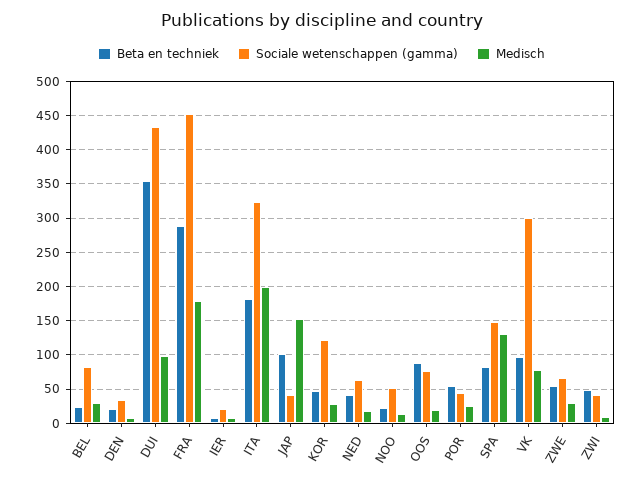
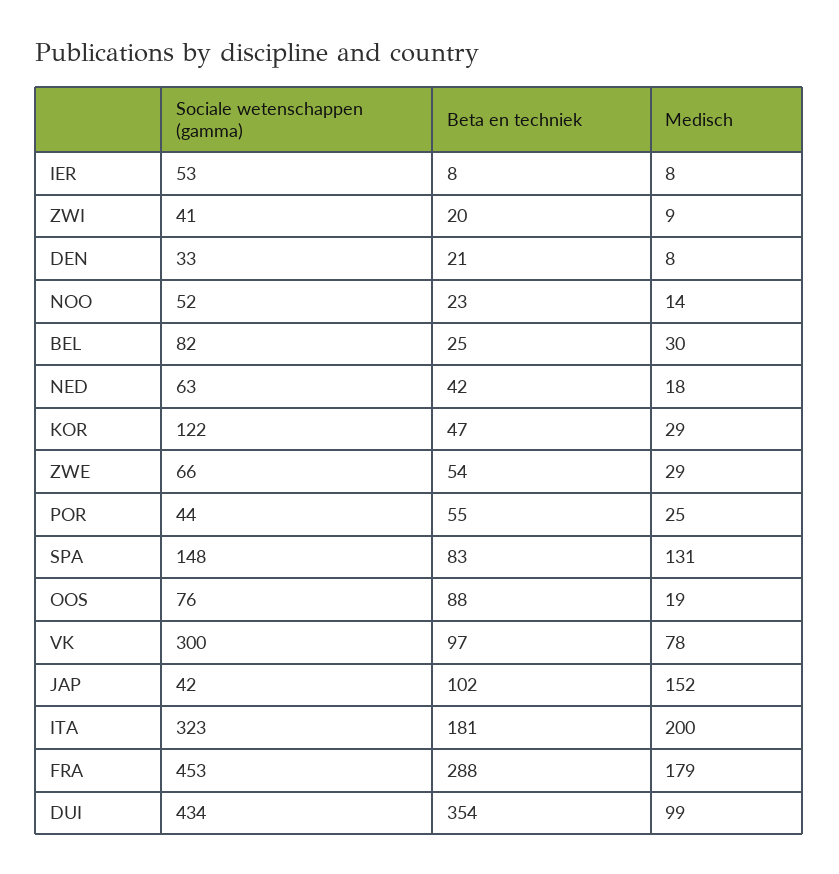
  {
    "Beta en techniek": {
      "BEL": 25,
      "DEN": 21,
      "DUI": 354,
      "FRA": 288,
      "IER": 8,
      "ITA": 181,
      "JAP": 102,
      "KOR": 47,
      "NED": 42,
      "NOO": 23,
      "OOS": 88,
      "POR": 55,
      "SPA": 83,
      "VK": 97,
      "ZWE": 54,
-     "ZWI": 50
+     "ZWI": 20
    },
    "Sociale wetenschappen (gamma)": {
      "BEL": 82,
      "DEN": 33,
      "DUI": 434,
      "FRA": 453,
-     "IER": 20,
+     "IER": 53,
      "ITA": 323,
      "JAP": 42,
      "KOR": 122,
      "NED": 63,
      "NOO": 52,
      "OOS": 76,
      "POR": 44,
      "SPA": 148,
      "VK": 300,
      "ZWE": 66,
      "ZWI": 41
    },
    "Medisch": {
      "BEL": 30,
      "DEN": 8,
      "DUI": 99,
      "FRA": 179,
      "IER": 8,
      "ITA": 200,
      "JAP": 152,
      "KOR": 29,
      "NED": 18,
      "NOO": 14,
      "OOS": 19,
      "POR": 25,
      "SPA": 131,
      "VK": 78,
      "ZWE": 29,
      "ZWI": 9
    }
  }

